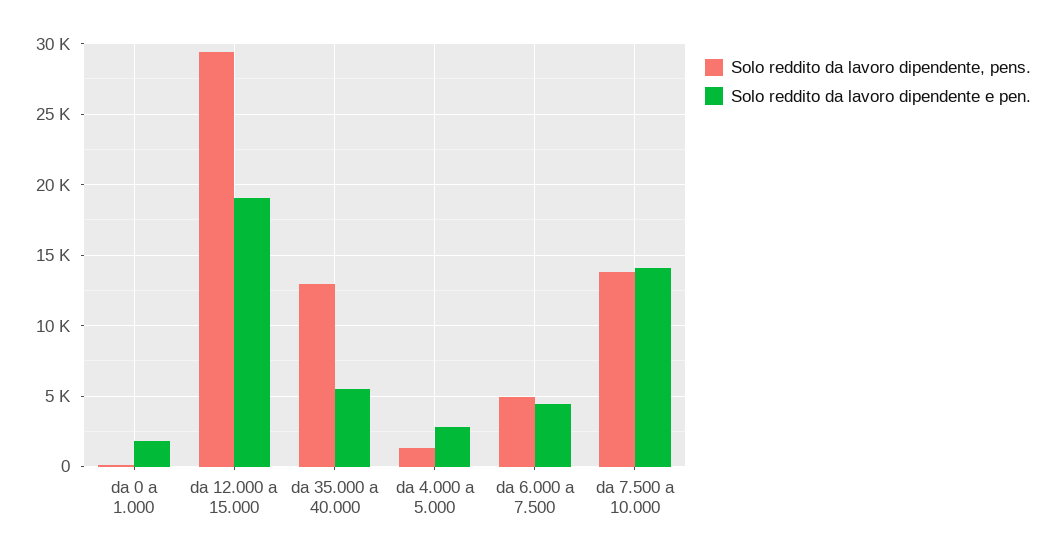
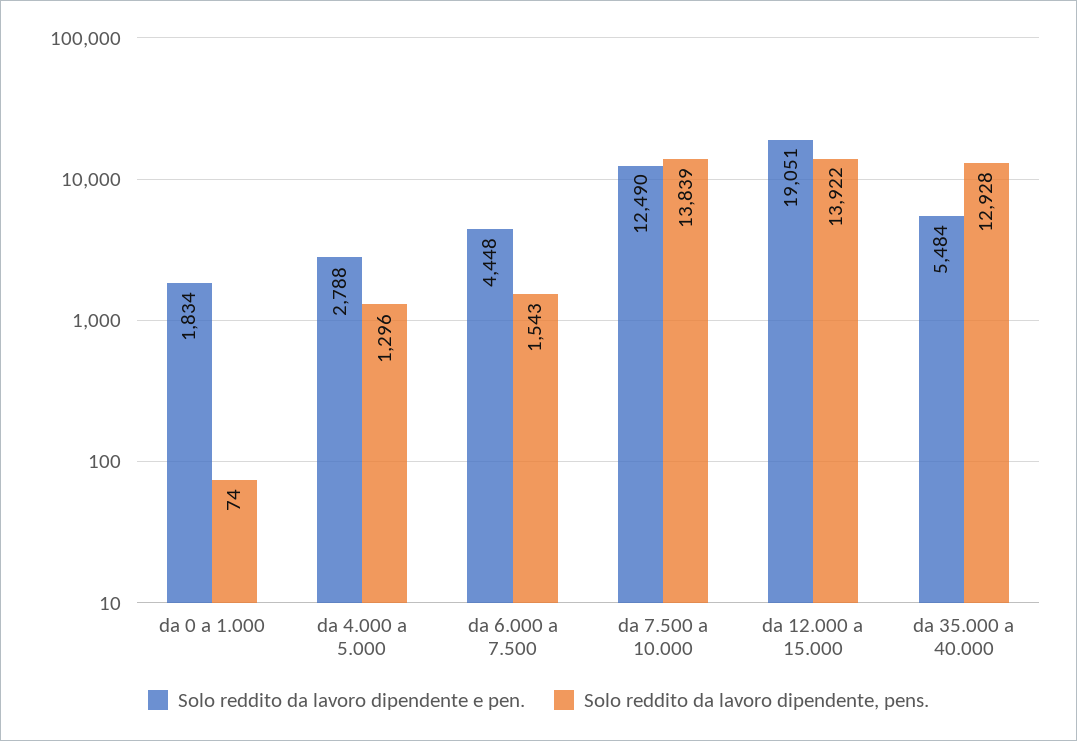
  {
    "Solo reddito da lavoro dipendente, pens.": {
      "da 0 a 1.000": 74,
-     "da 12.000 a 15.000": 29500,
+     "da 12.000 a 15.000": 13922,
      "da 35.000 a 40.000": 12928,
      "da 4.000 a 5.000": 1296,
-     "da 6.000 a 7.500": 5000,
+     "da 6.000 a 7.500": 1543,
      "da 7.500 a 10.000": 13839
    },
    "Solo reddito da lavoro dipendente e pen.": {
      "da 0 a 1.000": 1834,
      "da 12.000 a 15.000": 19051,
      "da 35.000 a 40.000": 5484,
      "da 4.000 a 5.000": 2788,
      "da 6.000 a 7.500": 4448,
-     "da 7.500 a 10.000": 14000
+     "da 7.500 a 10.000": 12490
    }
  }

